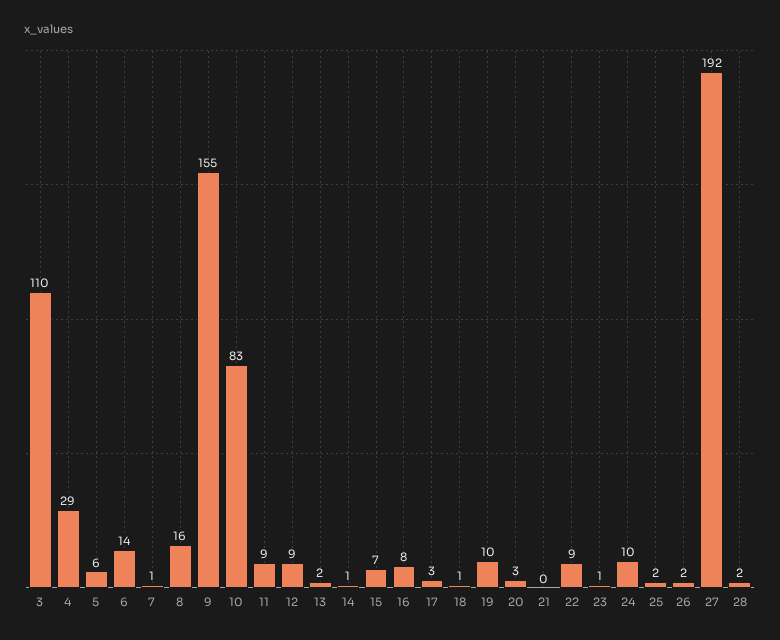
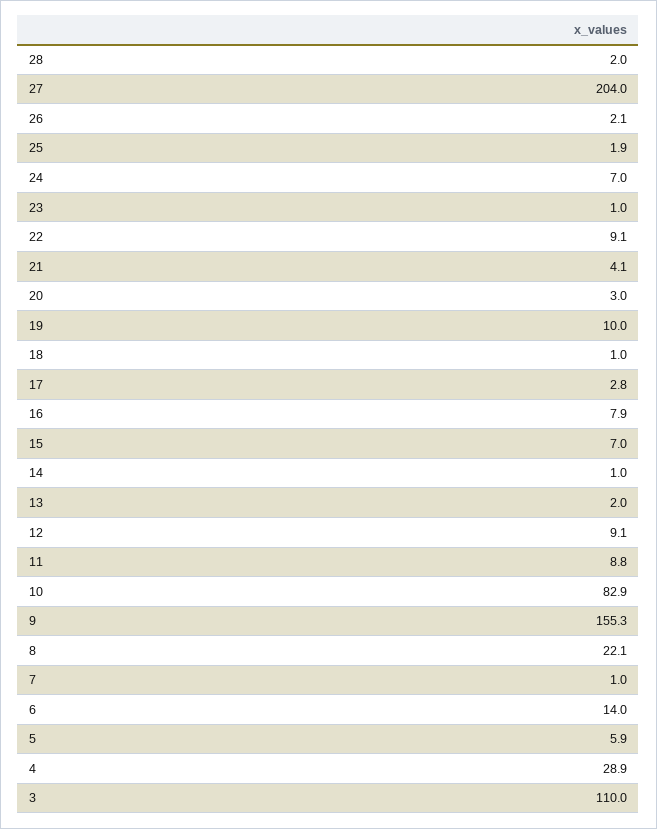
  {
    "3": 110,
    "4": 28.9,
    "5": 5.9,
    "6": 14,
    "7": 1,
-   "8": 16,
+   "8": 22.1,
    "9": 155.3,
    "10": 82.9,
    "11": 8.8,
    "12": 9.1,
    "13": 2,
    "14": 1,
    "15": 7,
    "16": 7.9,
    "17": 2.8,
    "18": 1,
    "19": 10,
    "20": 3,
-   "21": 0,
+   "21": 4.1,
    "22": 9.1,
    "23": 1,
-   "24": 10,
+   "24": 7,
    "25": 1.9,
    "26": 2.1,
-   "27": 192,
+   "27": 204,
    "28": 2
  }

